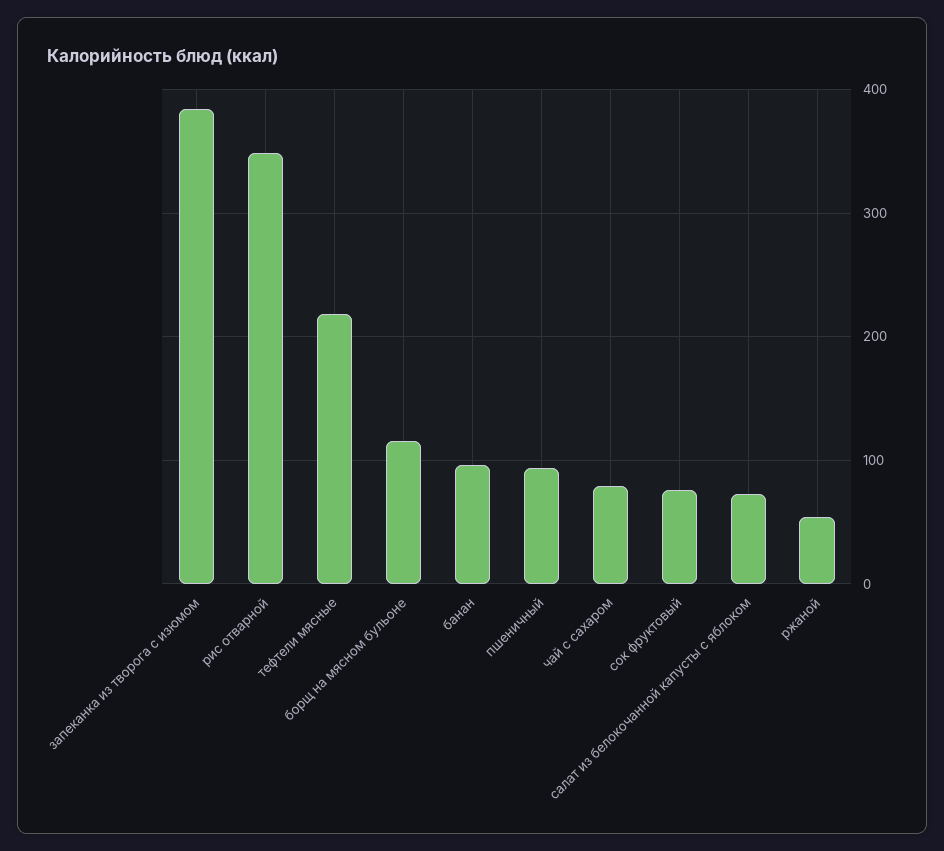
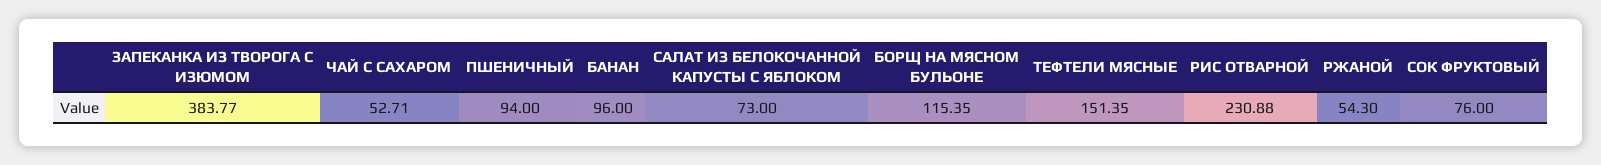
  {
    "запеканка из творога с изюмом": 383.77,
-   "рис отварной": 350,
+   "рис отварной": 230.88,
-   "тефтели мясные": 220,
+   "тефтели мясные": 151.35,
    "борщ на мясном бульоне": 115.35,
    "банан": 96,
    "пшеничный": 94,
-   "чай с сахаром": 80,
+   "чай с сахаром": 52.71,
    "сок фруктовый": 76,
    "салат из белокочанной капусты с яблоком": 73,
    "ржаной": 54.3
  }

